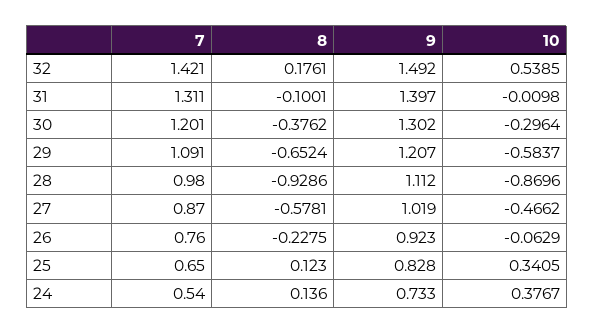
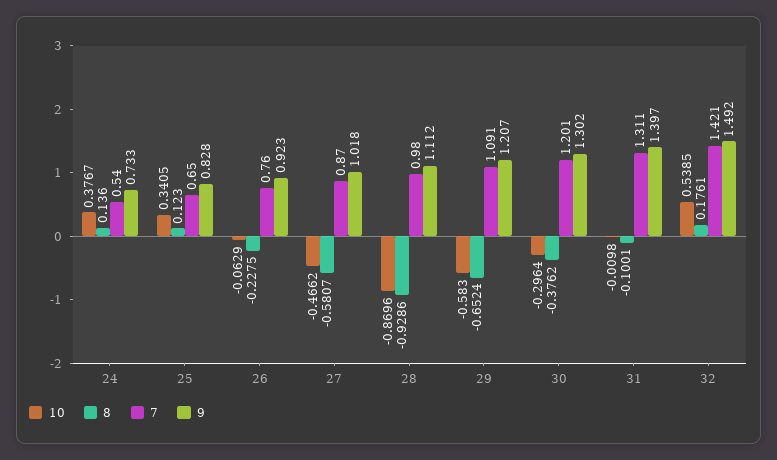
  {
    "7": {
      "32": 1.421,
      "31": 1.311,
      "30": 1.201,
      "29": 1.091,
      "28": 0.98,
      "27": 0.87,
      "26": 0.76,
      "25": 0.65,
      "24": 0.54
    },
    "8": {
      "32": 0.1761,
      "31": -0.1001,
      "30": -0.3762,
      "29": -0.6524,
      "28": -0.9286,
-     "27": -0.5781,
+     "27": -0.5807,
      "26": -0.2275,
      "25": 0.123,
      "24": 0.136
    },
    "9": {
      "32": 1.492,
      "31": 1.397,
      "30": 1.302,
      "29": 1.207,
      "28": 1.112,
-     "27": 1.019,
+     "27": 1.018,
      "26": 0.923,
      "25": 0.828,
      "24": 0.733
    },
    "10": {
      "32": 0.5385,
      "31": -0.0098,
      "30": -0.2964,
-     "29": -0.5837,
+     "29": -0.583,
      "28": -0.8696,
      "27": -0.4662,
      "26": -0.0629,
      "25": 0.3405,
      "24": 0.3767
    }
  }

